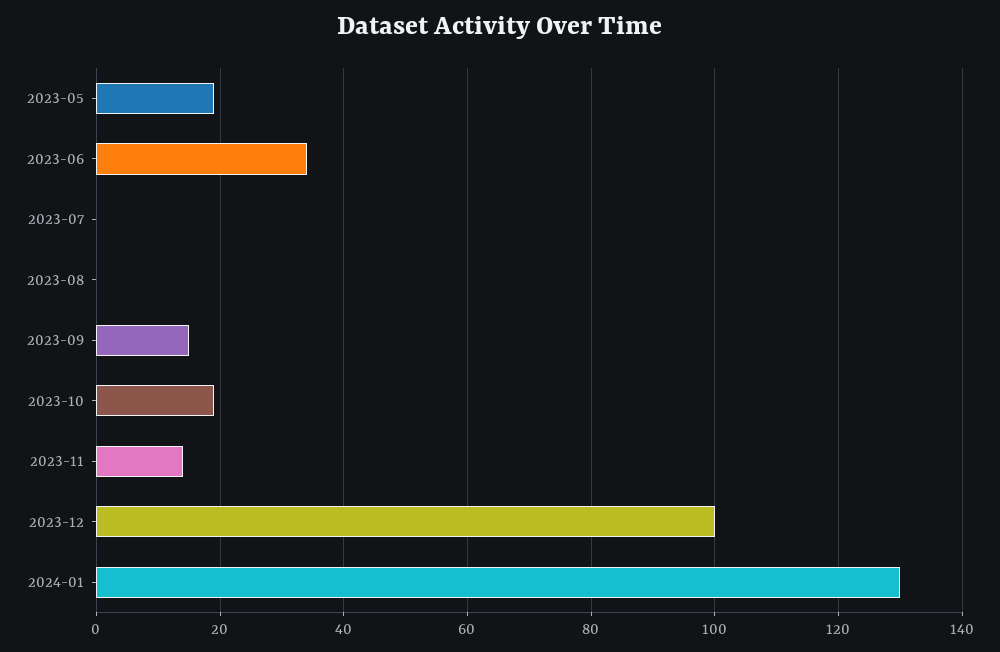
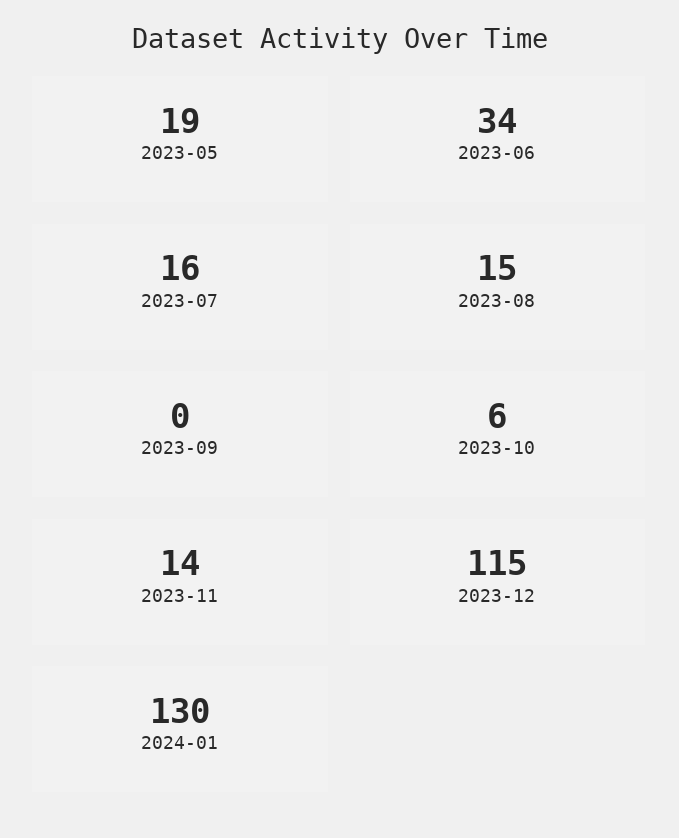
  {
    "2023-05": 19,
    "2023-06": 34,
-   "2023-07": 0,
+   "2023-07": 16,
-   "2023-08": 0,
+   "2023-08": 15,
-   "2023-09": 15,
+   "2023-09": 0,
-   "2023-10": 20,
+   "2023-10": 6,
    "2023-11": 14,
-   "2023-12": 100,
+   "2023-12": 115,
    "2024-01": 130
  }

